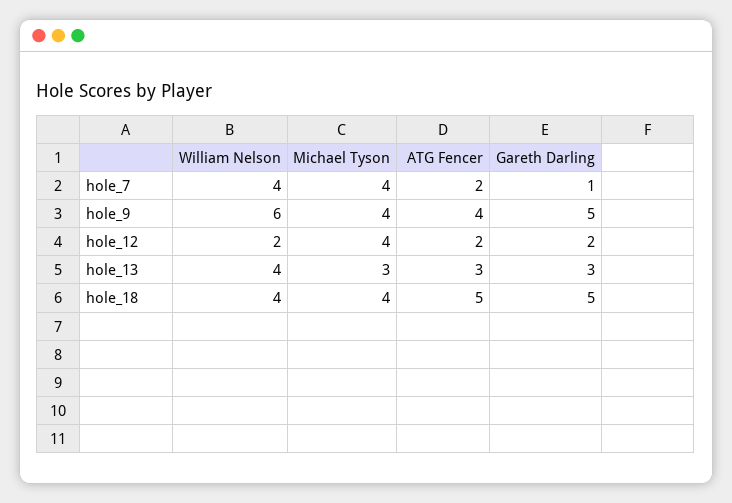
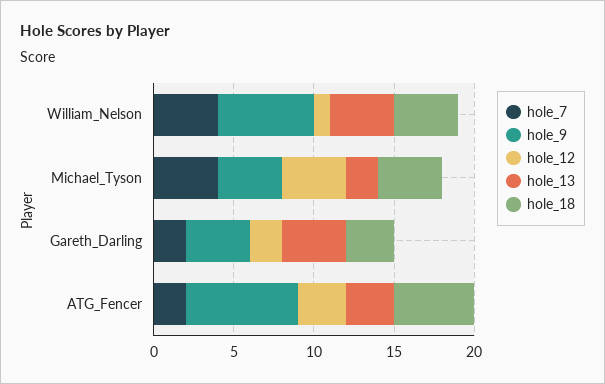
  {
    "hole_7": {
      "William Nelson": 4,
      "Michael Tyson": 4,
      "ATG Fencer": 2,
-     "Gareth Darling": 1
+     "Gareth Darling": 2
    },
    "hole_9": {
      "William Nelson": 6,
      "Michael Tyson": 4,
-     "ATG Fencer": 4,
+     "ATG Fencer": 7,
-     "Gareth Darling": 5
+     "Gareth Darling": 4
    },
    "hole_12": {
-     "William Nelson": 2,
+     "William Nelson": 1,
      "Michael Tyson": 4,
-     "ATG Fencer": 2,
+     "ATG Fencer": 3,
      "Gareth Darling": 2
    },
    "hole_13": {
      "William Nelson": 4,
-     "Michael Tyson": 3,
+     "Michael Tyson": 2,
      "ATG Fencer": 3,
-     "Gareth Darling": 3
+     "Gareth Darling": 4
    },
    "hole_18": {
      "William Nelson": 4,
      "Michael Tyson": 4,
      "ATG Fencer": 5,
-     "Gareth Darling": 5
+     "Gareth Darling": 3
    }
  }

